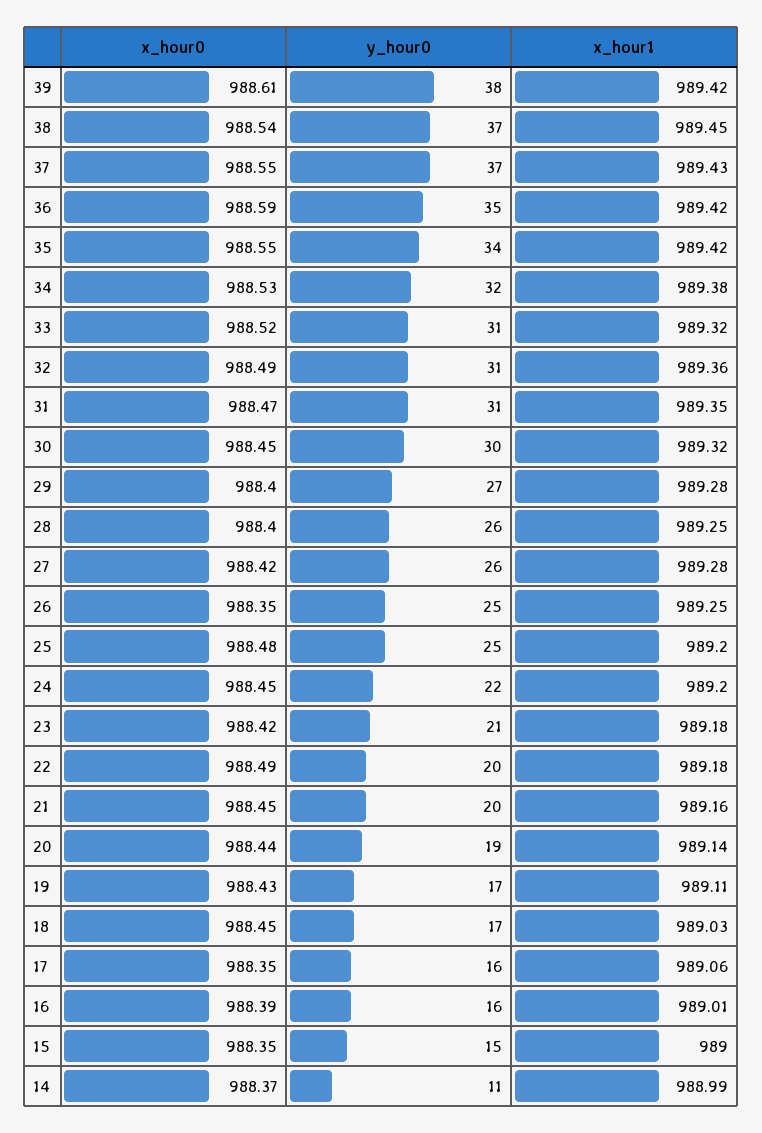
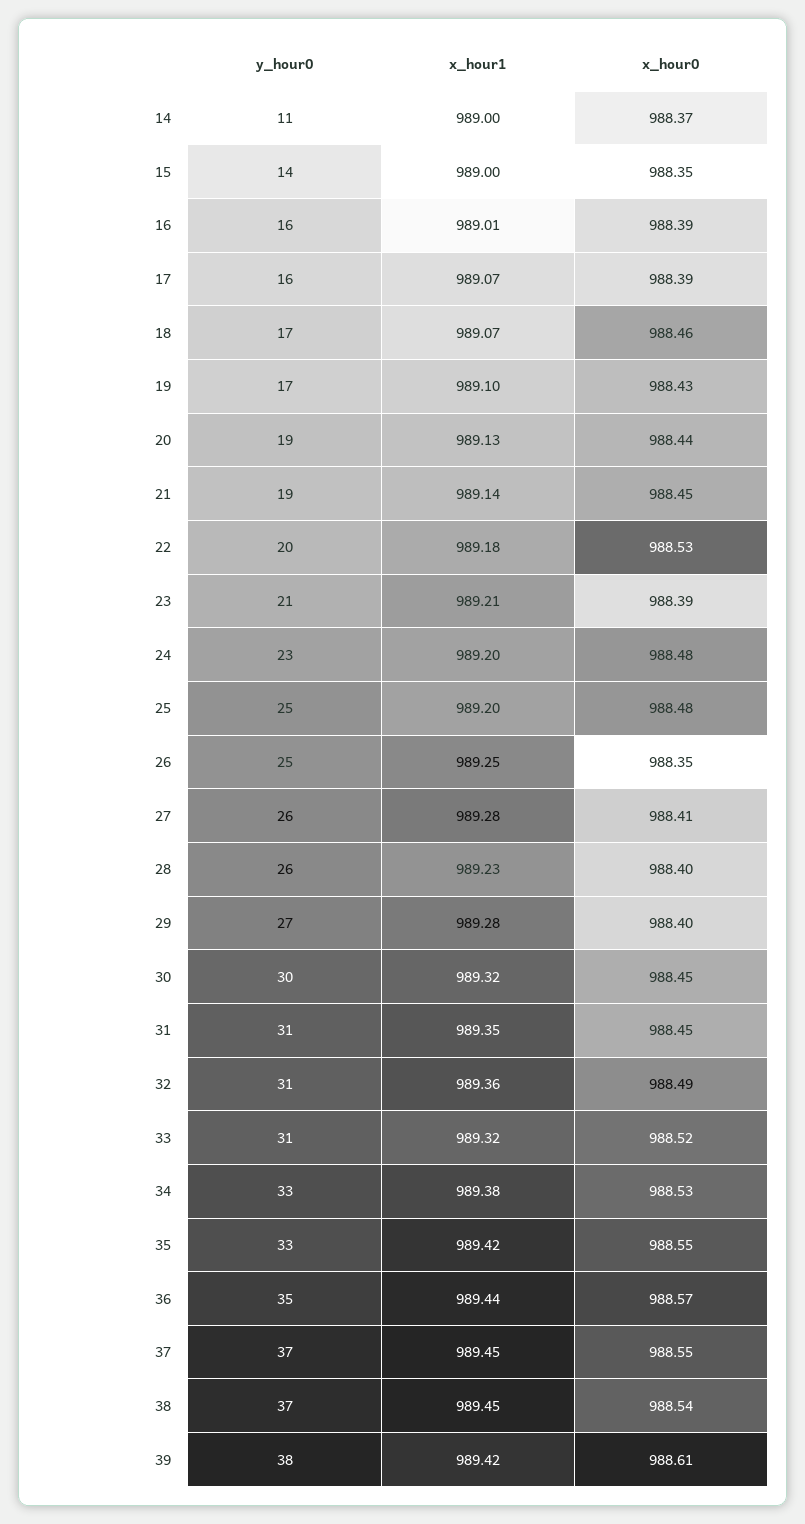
  {
    "x_hour0": {
      "39": 988.61,
      "38": 988.54,
      "37": 988.55,
-     "36": 988.59,
+     "36": 988.57,
      "35": 988.55,
      "34": 988.53,
      "33": 988.52,
      "32": 988.49,
-     "31": 988.47,
+     "31": 988.45,
      "30": 988.45,
      "29": 988.4,
      "28": 988.4,
-     "27": 988.42,
+     "27": 988.41,
      "26": 988.35,
      "25": 988.48,
-     "24": 988.45,
+     "24": 988.48,
-     "23": 988.42,
+     "23": 988.39,
-     "22": 988.49,
+     "22": 988.53,
      "21": 988.45,
      "20": 988.44,
      "19": 988.43,
-     "18": 988.45,
+     "18": 988.46,
-     "17": 988.35,
+     "17": 988.39,
      "16": 988.39,
      "15": 988.35,
      "14": 988.37
    },
    "y_hour0": {
      "39": 38,
      "38": 37,
      "37": 37,
      "36": 35,
-     "35": 34,
+     "35": 33,
-     "34": 32,
+     "34": 33,
      "33": 31,
      "32": 31,
      "31": 31,
      "30": 30,
      "29": 27,
      "28": 26,
      "27": 26,
      "26": 25,
      "25": 25,
-     "24": 22,
+     "24": 23,
      "23": 21,
      "22": 20,
-     "21": 20,
+     "21": 19,
      "20": 19,
      "19": 17,
      "18": 17,
      "17": 16,
      "16": 16,
-     "15": 15,
+     "15": 14,
      "14": 11
    },
    "x_hour1": {
      "39": 989.42,
      "38": 989.45,
-     "37": 989.43,
+     "37": 989.45,
-     "36": 989.42,
+     "36": 989.44,
      "35": 989.42,
      "34": 989.38,
      "33": 989.32,
      "32": 989.36,
      "31": 989.35,
      "30": 989.32,
      "29": 989.28,
-     "28": 989.25,
+     "28": 989.23,
      "27": 989.28,
      "26": 989.25,
      "25": 989.2,
      "24": 989.2,
-     "23": 989.18,
+     "23": 989.21,
      "22": 989.18,
-     "21": 989.16,
+     "21": 989.14,
-     "20": 989.14,
+     "20": 989.13,
-     "19": 989.11,
+     "19": 989.1,
-     "18": 989.03,
+     "18": 989.07,
-     "17": 989.06,
+     "17": 989.07,
      "16": 989.01,
      "15": 989,
-     "14": 988.99
+     "14": 989
    }
  }

